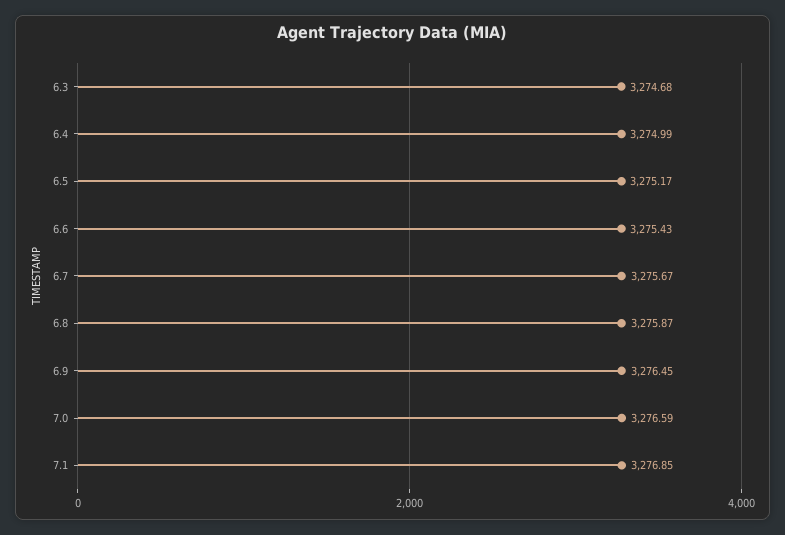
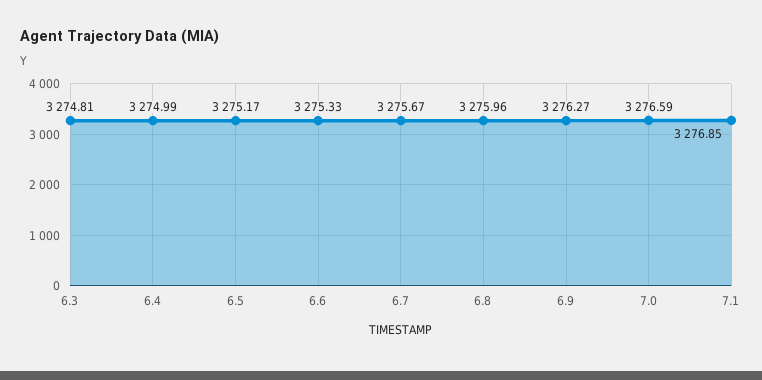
  {
-   "6.3": 3274.68,
+   "6.3": 3274.81,
    "6.4": 3274.99,
    "6.5": 3275.17,
-   "6.6": 3275.43,
+   "6.6": 3275.33,
    "6.7": 3275.67,
-   "6.8": 3275.87,
+   "6.8": 3275.96,
-   "6.9": 3276.45,
+   "6.9": 3276.27,
    "7.0": 3276.59,
    "7.1": 3276.85
  }

